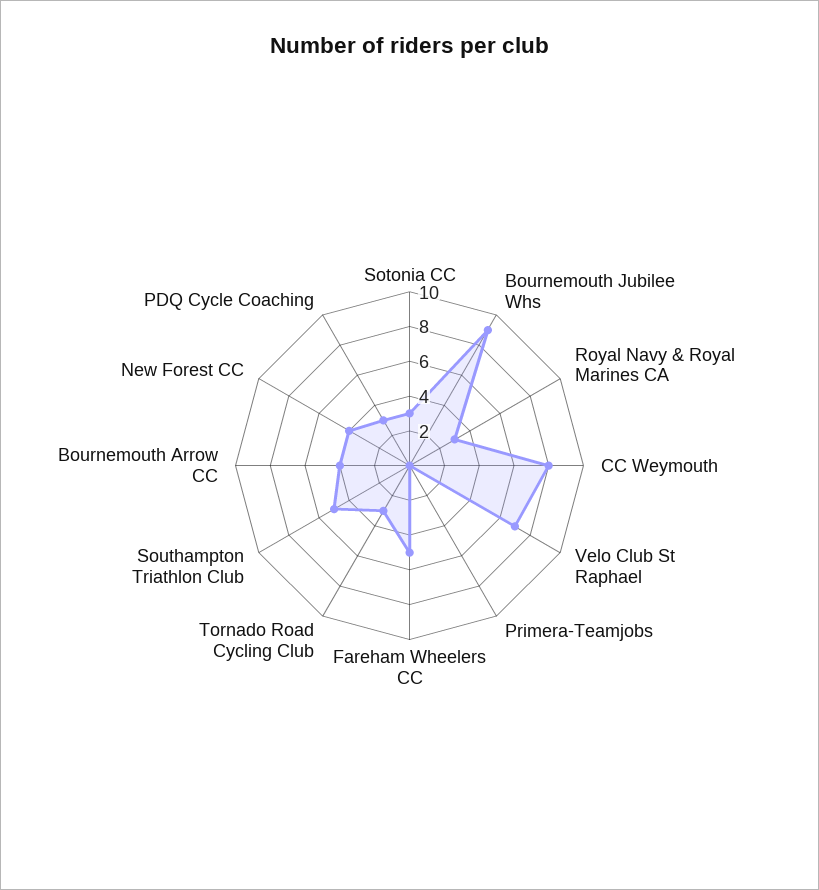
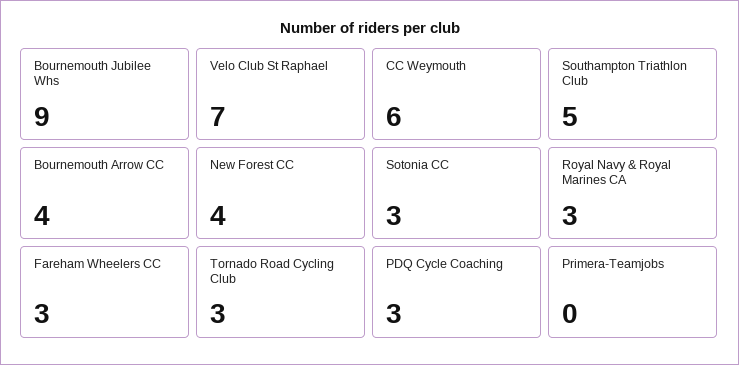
  {
    "Sotonia CC": 3,
    "Bournemouth Jubilee Whs": 9,
    "Royal Navy & Royal Marines CA": 3,
-   "CC Weymouth": 8,
+   "CC Weymouth": 6,
    "Velo Club St Raphael": 7,
    "Primera-Teamjobs": 0,
-   "Fareham Wheelers CC": 5,
+   "Fareham Wheelers CC": 3,
    "Tornado Road Cycling Club": 3,
    "Southampton Triathlon Club": 5,
    "Bournemouth Arrow CC": 4,
    "New Forest CC": 4,
    "PDQ Cycle Coaching": 3
  }

